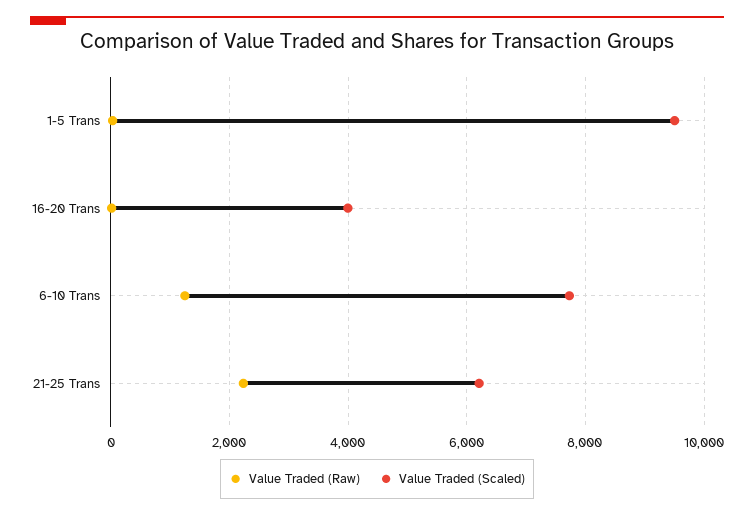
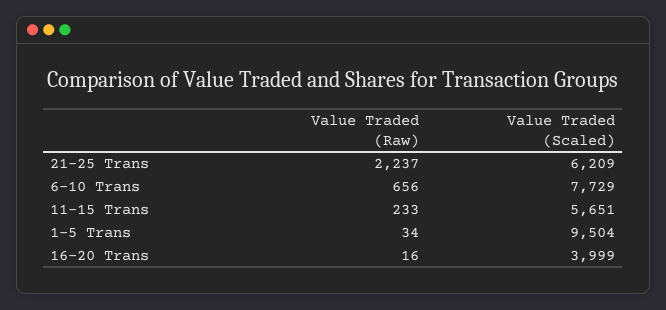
  {
    "Value Traded (Raw)": {
      "1-5 Trans": 34,
      "16-20 Trans": 16,
-     "6-10 Trans": 1200,
+     "6-10 Trans": 656,
-     "21-25 Trans": 2237
+     "21-25 Trans": 2237,
+     "11-15 Trans": 233
    },
    "Value Traded (Scaled)": {
      "1-5 Trans": 9504,
      "16-20 Trans": 3999,
      "6-10 Trans": 7729,
-     "21-25 Trans": 6209
+     "21-25 Trans": 6209,
+     "11-15 Trans": 5651
    }
  }

